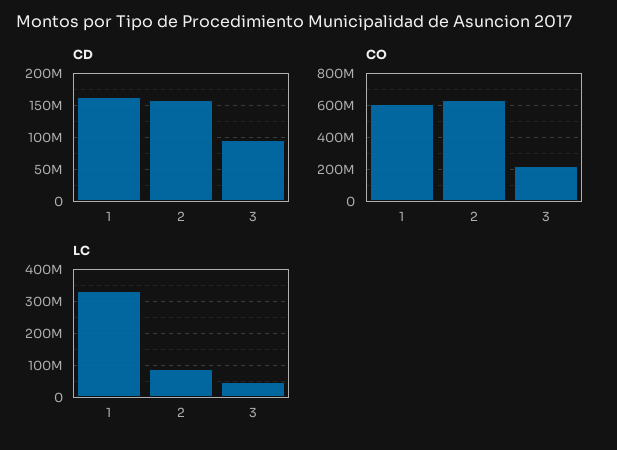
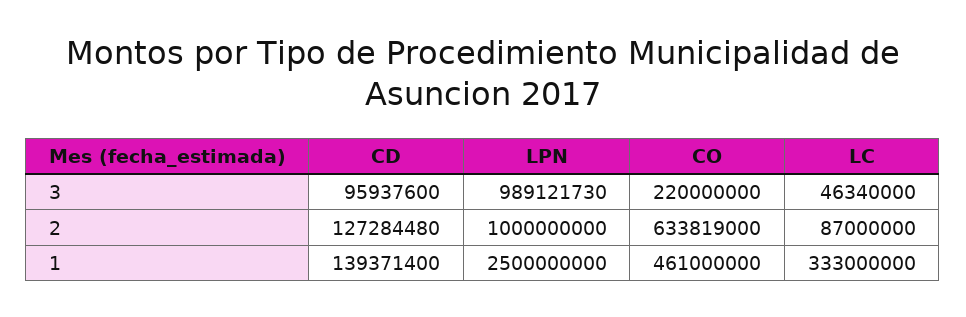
  {
    "CD": {
-     "1": 160000000,
+     "1": 139371400,
-     "2": 160000000,
+     "2": 127284480,
      "3": 95937600
    },
    "CO": {
-     "1": 600000000,
+     "1": 461000000,
      "2": 633819000,
      "3": 220000000
    },
    "LC": {
      "1": 333000000,
      "2": 87000000,
      "3": 46340000
-   }
+   },
+   "LPN": {
+     "3": 989121730,
+     "2": 1000000000,
+     "1": 2500000000
+   }
  }

